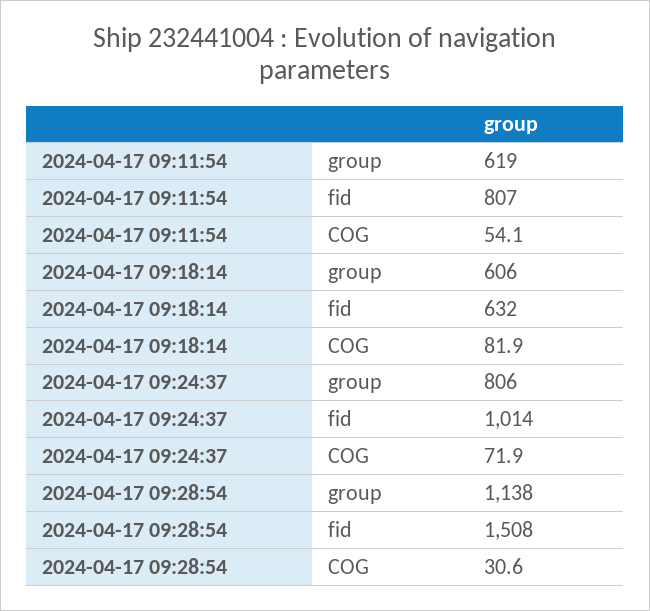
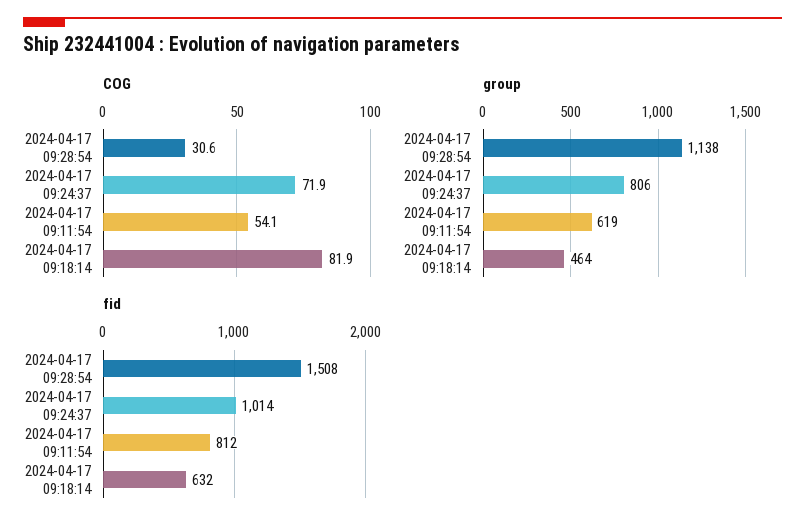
  {
    "group": {
      "2024-04-17 09:11:54": 619,
-     "2024-04-17 09:18:14": 606,
+     "2024-04-17 09:18:14": 464,
      "2024-04-17 09:24:37": 806,
      "2024-04-17 09:28:54": 1138
    },
    "fid": {
-     "2024-04-17 09:11:54": 807,
+     "2024-04-17 09:11:54": 812,
      "2024-04-17 09:18:14": 632,
      "2024-04-17 09:24:37": 1014,
      "2024-04-17 09:28:54": 1508
    },
    "COG": {
      "2024-04-17 09:11:54": 54.1,
      "2024-04-17 09:18:14": 81.9,
      "2024-04-17 09:24:37": 71.9,
      "2024-04-17 09:28:54": 30.6
    }
  }

